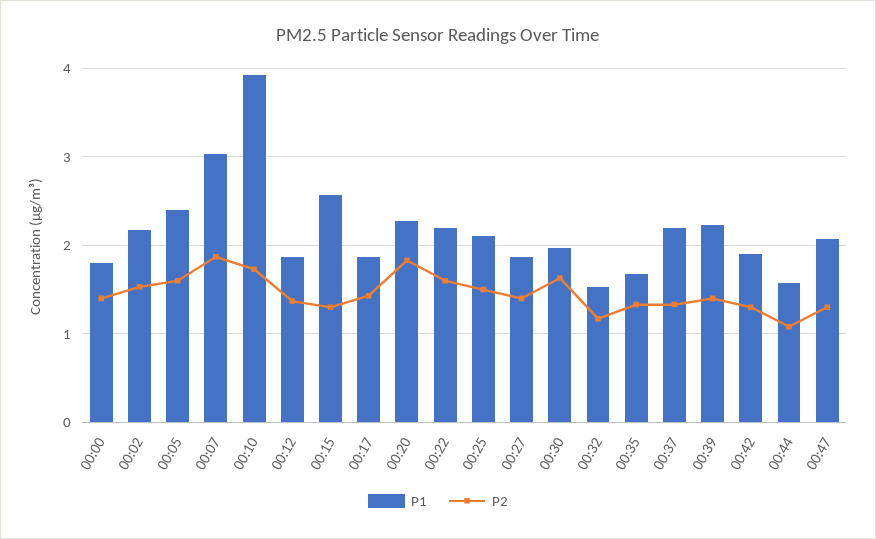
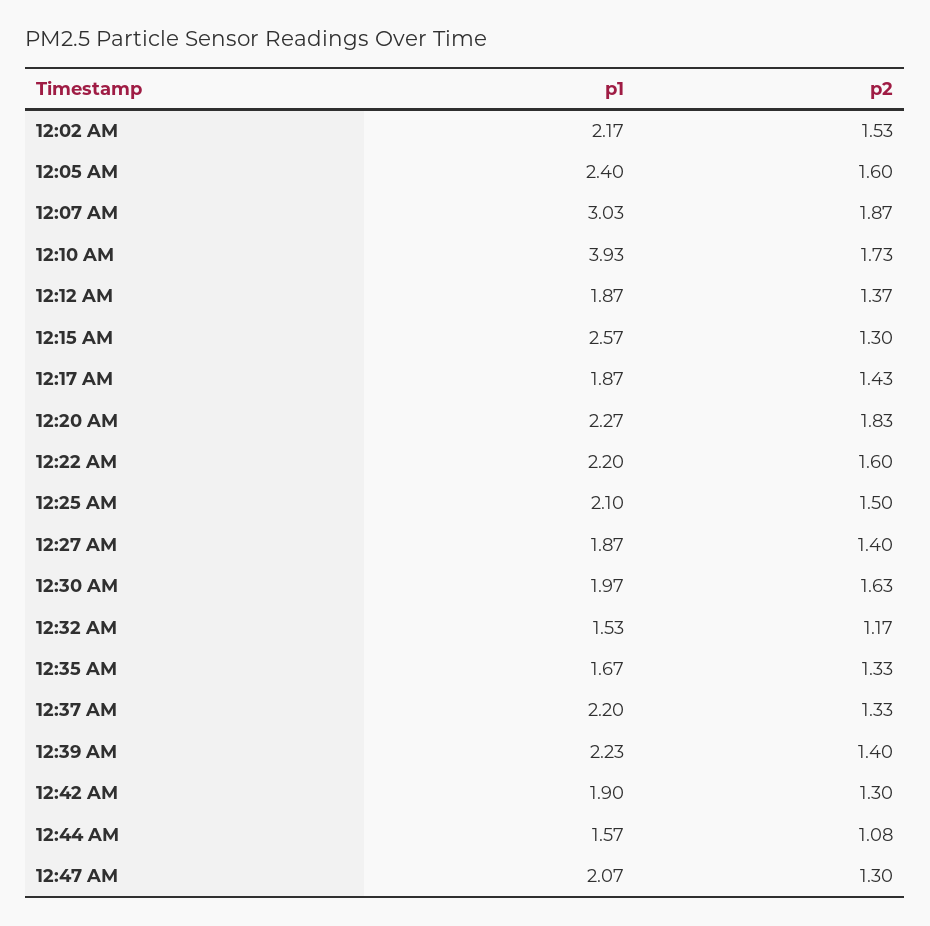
  {
    "P1": {
-     "00:00": 1.8,
      "00:02": 2.17,
      "00:05": 2.4,
      "00:07": 3.03,
      "00:10": 3.93,
      "00:12": 1.87,
      "00:15": 2.57,
      "00:17": 1.87,
      "00:20": 2.27,
      "00:22": 2.2,
      "00:25": 2.1,
      "00:27": 1.87,
      "00:30": 1.97,
      "00:32": 1.53,
      "00:35": 1.67,
      "00:37": 2.2,
      "00:39": 2.23,
      "00:42": 1.9,
      "00:44": 1.57,
      "00:47": 2.07
    },
    "P2": {
-     "00:00": 1.4,
      "00:02": 1.53,
      "00:05": 1.6,
      "00:07": 1.87,
      "00:10": 1.73,
      "00:12": 1.37,
      "00:15": 1.3,
      "00:17": 1.43,
      "00:20": 1.83,
      "00:22": 1.6,
      "00:25": 1.5,
      "00:27": 1.4,
      "00:30": 1.63,
      "00:32": 1.17,
      "00:35": 1.33,
      "00:37": 1.33,
      "00:39": 1.4,
      "00:42": 1.3,
      "00:44": 1.08,
      "00:47": 1.3
    }
  }

